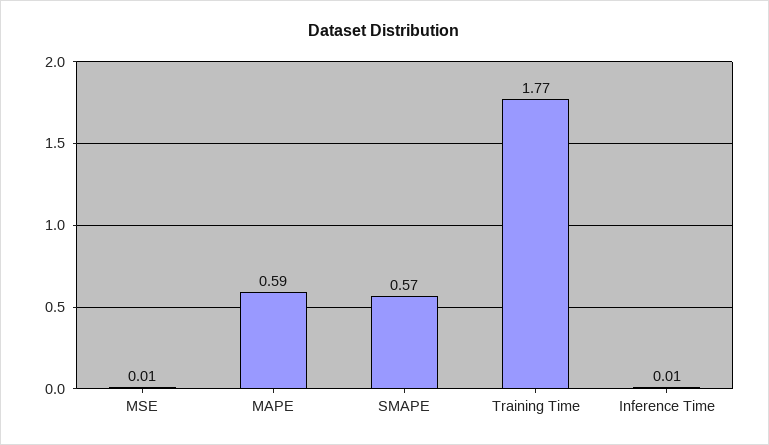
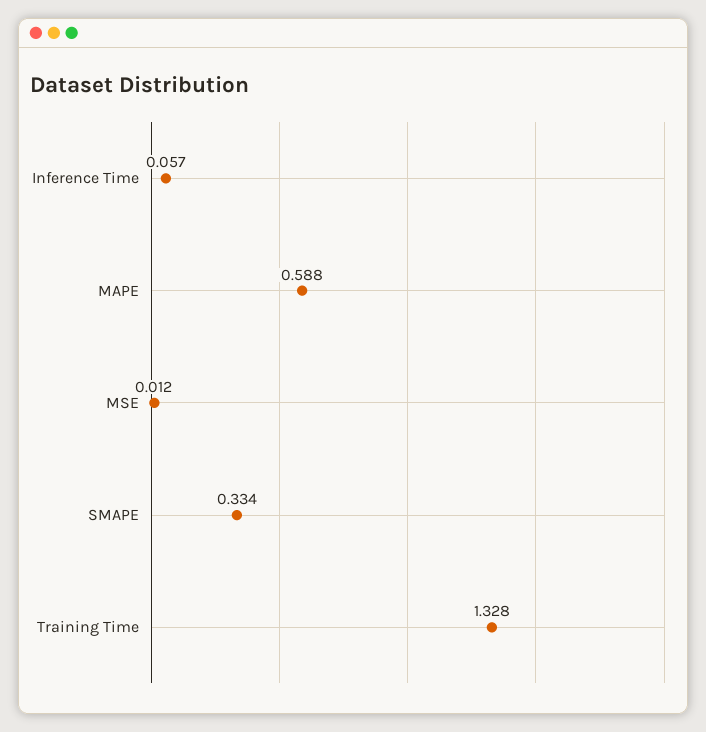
  {
    "MSE": 0.012,
    "MAPE": 0.588,
-   "SMAPE": 0.57,
+   "SMAPE": 0.334,
-   "Training Time": 1.77,
+   "Training Time": 1.328,
-   "Inference Time": 0.01
+   "Inference Time": 0.057
  }

